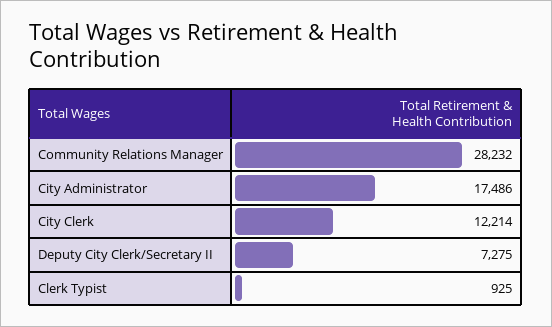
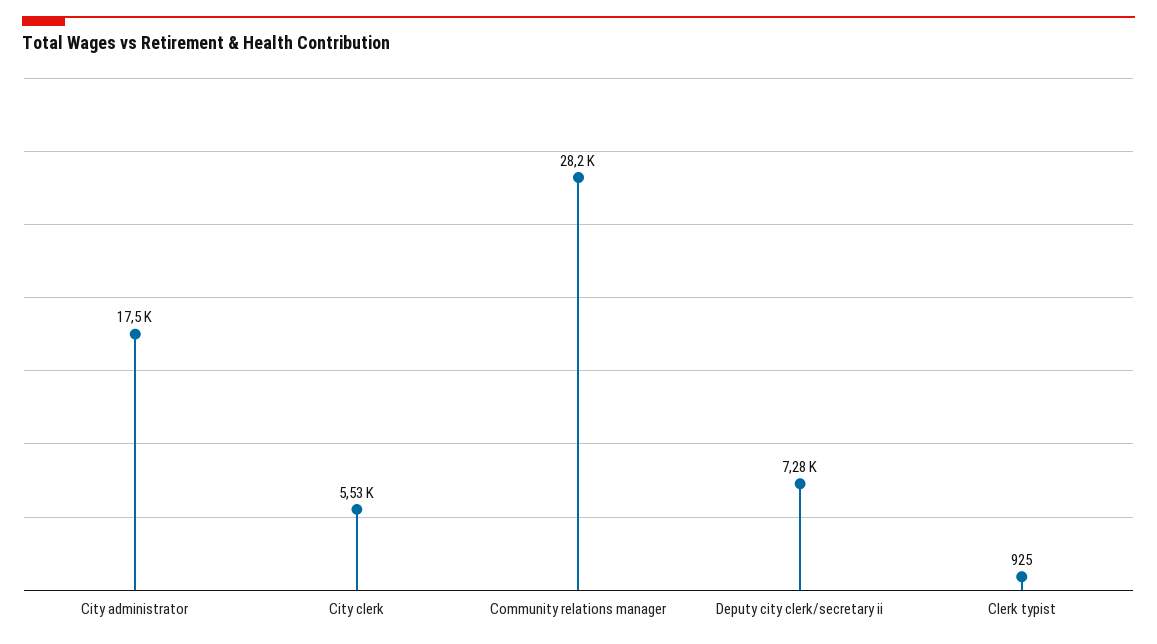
  {
    "Community Relations Manager": 28232,
    "City Administrator": 17486,
-   "City Clerk": 12214,
+   "City Clerk": 5530,
    "Deputy City Clerk/Secretary II": 7275,
    "Clerk Typist": 925
  }

